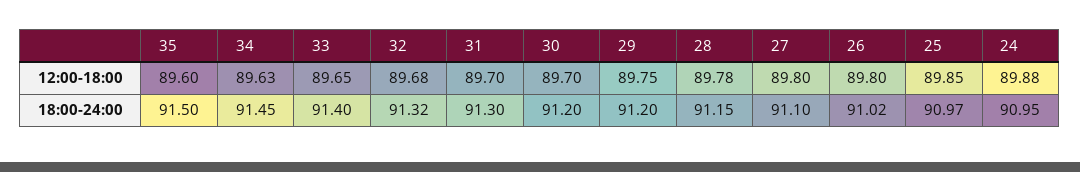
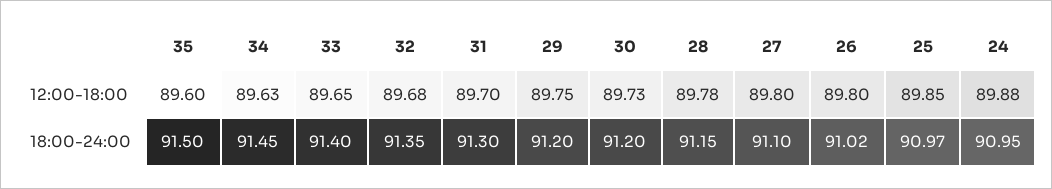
  {
    "35": {
      "12:00-18:00": 89.6,
      "18:00-24:00": 91.5
    },
    "34": {
      "12:00-18:00": 89.63,
      "18:00-24:00": 91.45
    },
    "33": {
      "12:00-18:00": 89.65,
      "18:00-24:00": 91.4
    },
    "32": {
      "12:00-18:00": 89.68,
-     "18:00-24:00": 91.32
+     "18:00-24:00": 91.35
    },
    "31": {
      "12:00-18:00": 89.7,
      "18:00-24:00": 91.3
    },
    "30": {
-     "12:00-18:00": 89.7,
+     "12:00-18:00": 89.73,
      "18:00-24:00": 91.2
    },
    "29": {
      "12:00-18:00": 89.75,
      "18:00-24:00": 91.2
    },
    "28": {
      "12:00-18:00": 89.78,
      "18:00-24:00": 91.15
    },
    "27": {
      "12:00-18:00": 89.8,
      "18:00-24:00": 91.1
    },
    "26": {
      "12:00-18:00": 89.8,
      "18:00-24:00": 91.02
    },
    "25": {
      "12:00-18:00": 89.85,
      "18:00-24:00": 90.97
    },
    "24": {
      "12:00-18:00": 89.88,
      "18:00-24:00": 90.95
    }
  }

